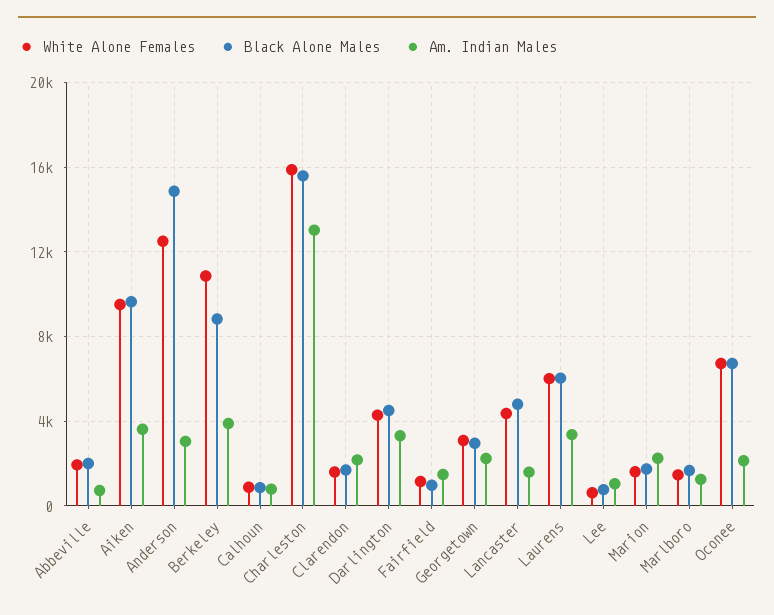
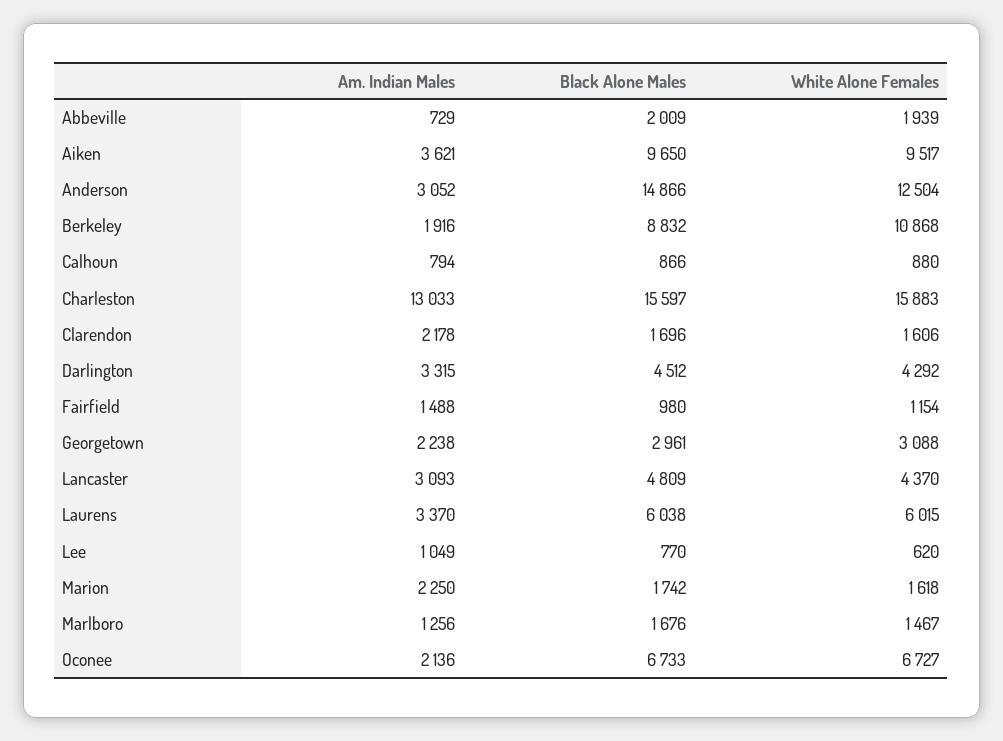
  {
    "White Alone Females": {
      "Abbeville": 1939,
      "Aiken": 9517,
      "Anderson": 12504,
      "Berkeley": 10868,
      "Calhoun": 880,
      "Charleston": 15883,
      "Clarendon": 1606,
      "Darlington": 4292,
      "Fairfield": 1154,
      "Georgetown": 3088,
      "Lancaster": 4370,
      "Laurens": 6015,
      "Lee": 620,
      "Marion": 1618,
      "Marlboro": 1467,
      "Oconee": 6727
    },
    "Black Alone Males": {
      "Abbeville": 2009,
      "Aiken": 9650,
      "Anderson": 14866,
      "Berkeley": 8832,
      "Calhoun": 866,
      "Charleston": 15597,
      "Clarendon": 1696,
      "Darlington": 4512,
      "Fairfield": 980,
      "Georgetown": 2961,
      "Lancaster": 4809,
      "Laurens": 6038,
      "Lee": 770,
      "Marion": 1742,
      "Marlboro": 1676,
      "Oconee": 6733
    },
    "Am. Indian Males": {
      "Abbeville": 729,
      "Aiken": 3621,
      "Anderson": 3052,
-     "Berkeley": 4000,
+     "Berkeley": 1916,
      "Calhoun": 794,
      "Charleston": 13033,
      "Clarendon": 2178,
      "Darlington": 3315,
      "Fairfield": 1488,
      "Georgetown": 2238,
-     "Lancaster": 1500,
+     "Lancaster": 3093,
      "Laurens": 3370,
      "Lee": 1049,
      "Marion": 2250,
      "Marlboro": 1256,
      "Oconee": 2136
    }
  }

